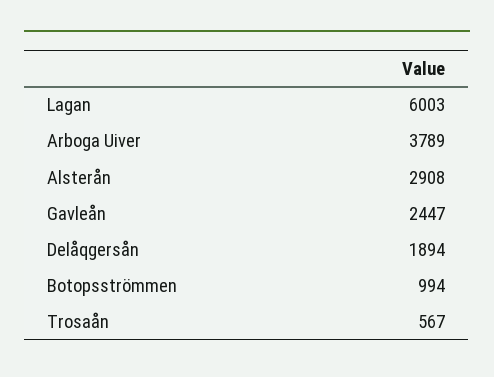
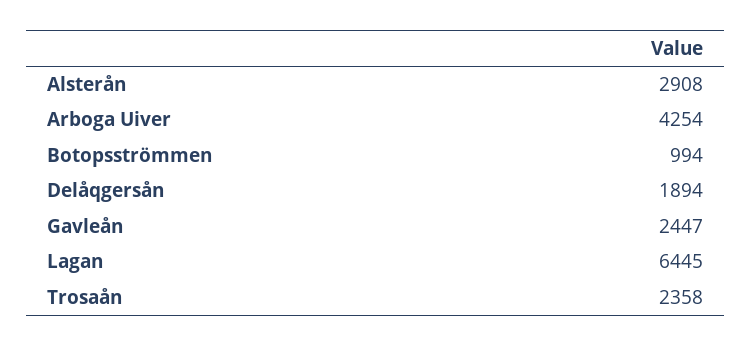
  {
-   "Lagan": 6003,
+   "Lagan": 6445,
-   "Arboga Uiver": 3789,
+   "Arboga Uiver": 4254,
    "Alsterån": 2908,
    "Gavleån": 2447,
    "Delåqgersån": 1894,
    "Botopsströmmen": 994,
-   "Trosaån": 567
+   "Trosaån": 2358
  }

